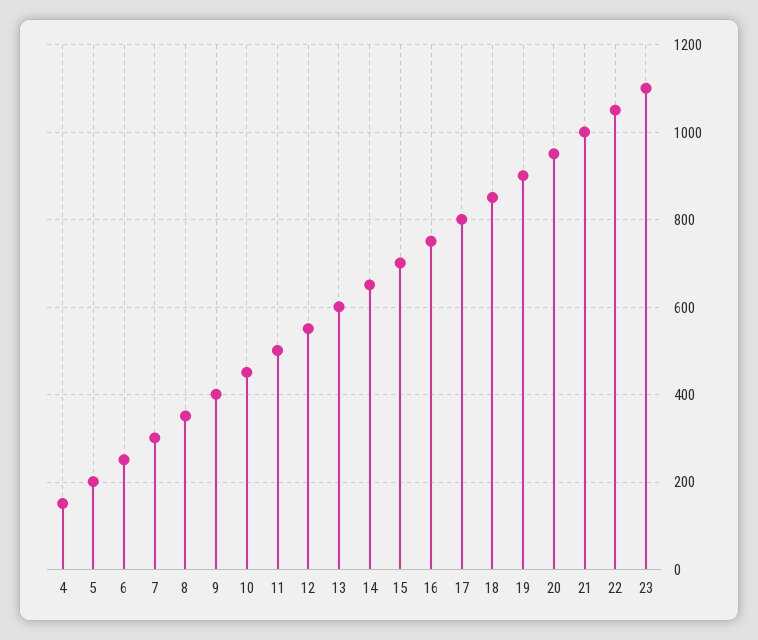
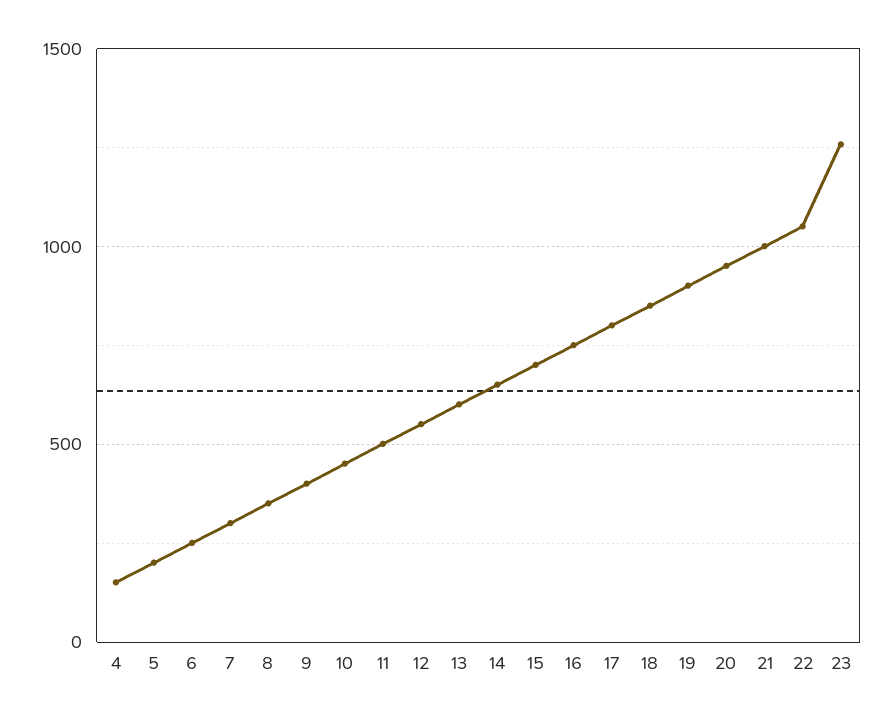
  {
    "4": 160,
    "5": 200,
    "6": 260,
    "7": 300,
    "8": 360,
    "9": 400,
    "10": 460,
    "11": 500,
    "12": 560,
    "13": 600,
    "14": 660,
    "15": 700,
    "16": 760,
    "17": 800,
    "18": 860,
    "19": 900,
    "20": 960,
    "21": 1000,
    "22": 1060,
-   "23": 1100
+   "23": 1250
  }

